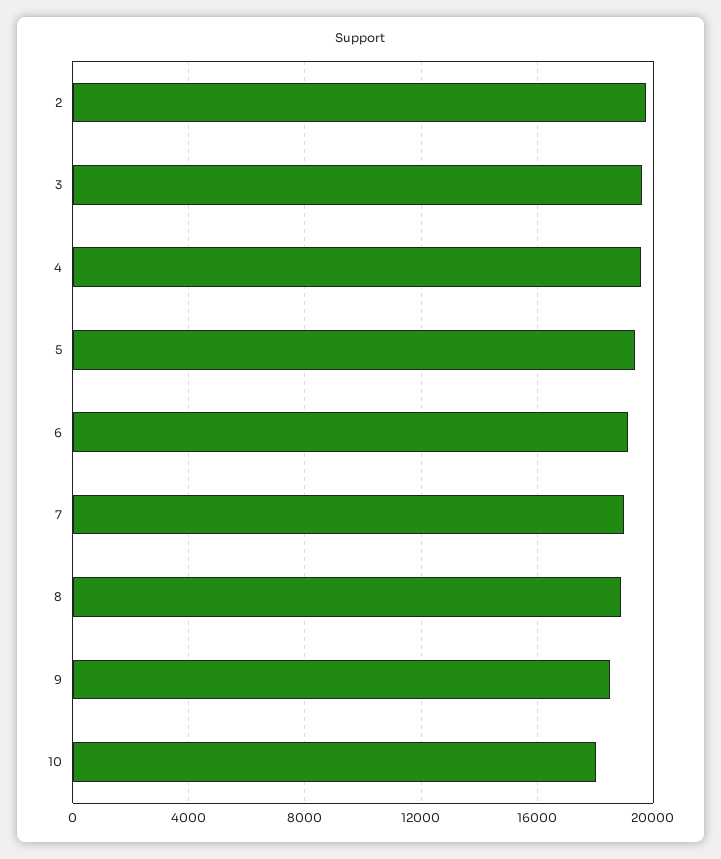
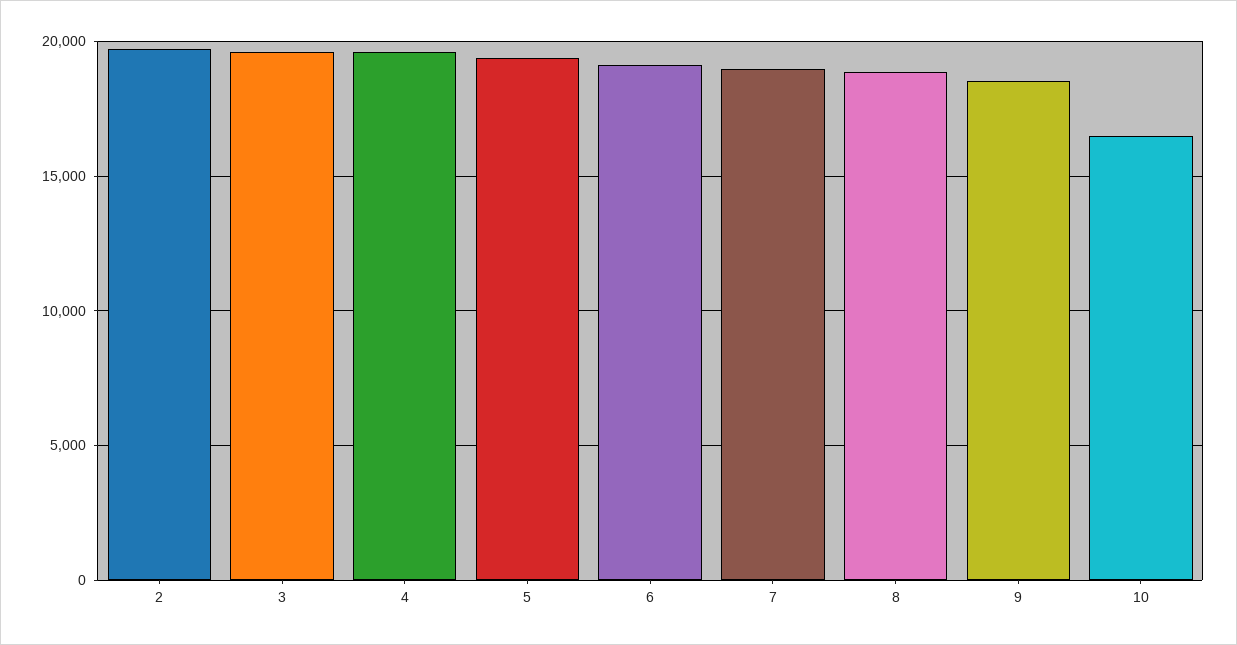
  {
    "2": 19500,
    "3": 19500,
    "4": 19500,
    "5": 19500,
    "6": 19000,
    "7": 19000,
    "8": 19000,
    "9": 18500,
-   "10": 18000
+   "10": 16500
  }

